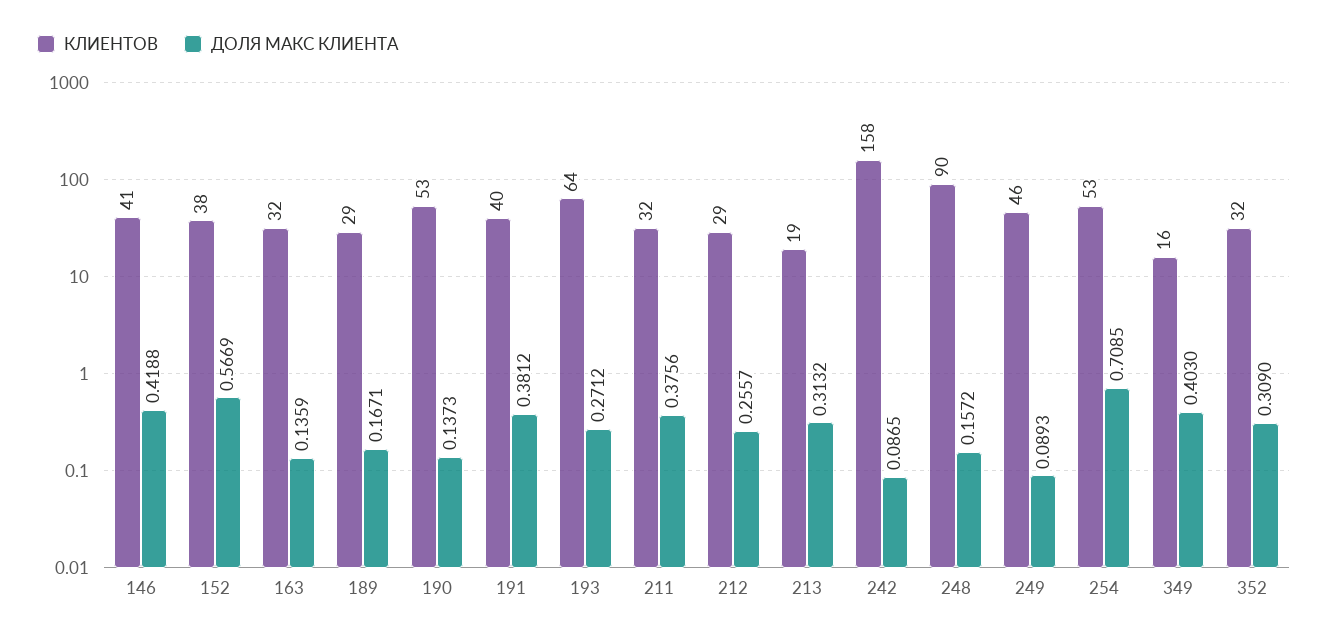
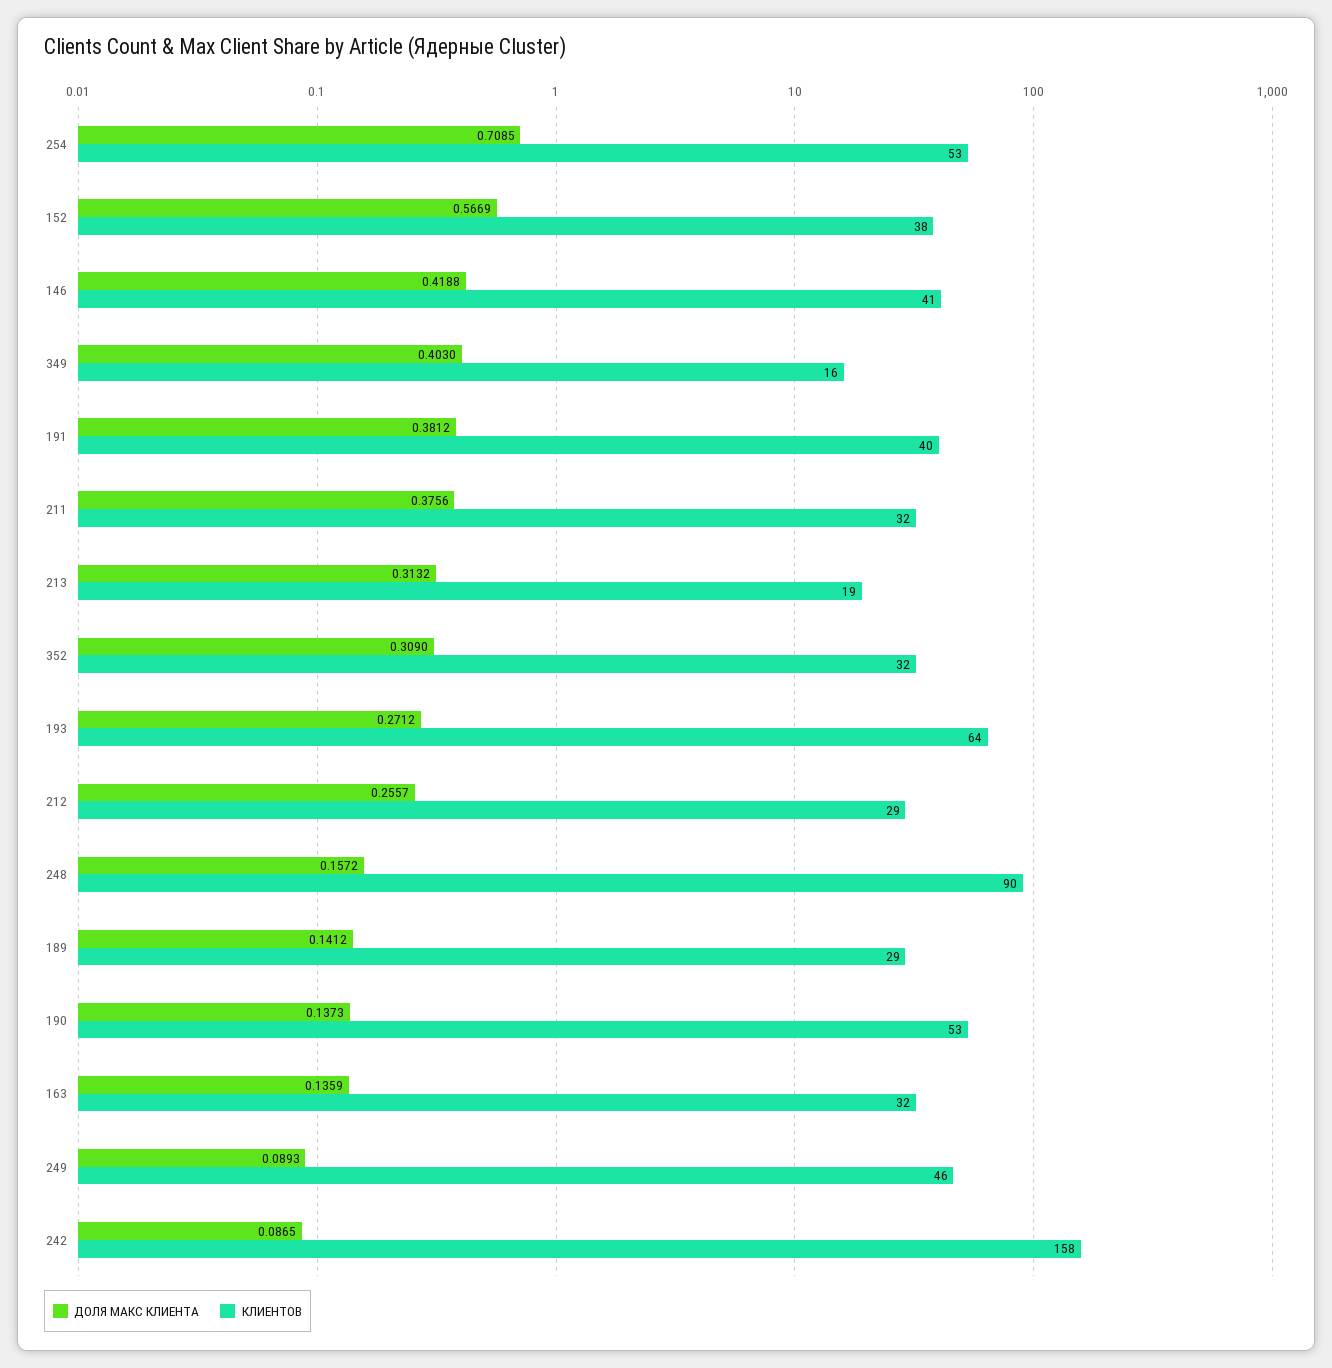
  {
    "КЛИЕНТОВ": {
      "146": 41,
      "152": 38,
      "163": 32,
      "189": 29,
      "190": 53,
      "191": 40,
      "193": 64,
      "211": 32,
      "212": 29,
      "213": 19,
      "242": 158,
      "248": 90,
      "249": 46,
      "254": 53,
      "349": 16,
      "352": 32
    },
    "ДОЛЯ МАКС КЛИЕНТА": {
      "146": 0.4188,
      "152": 0.5669,
      "163": 0.1359,
-     "189": 0.1671,
+     "189": 0.1412,
      "190": 0.1373,
      "191": 0.3812,
      "193": 0.2712,
      "211": 0.3756,
      "212": 0.2557,
      "213": 0.3132,
      "242": 0.0865,
      "248": 0.1572,
      "249": 0.0893,
      "254": 0.7085,
      "349": 0.403,
      "352": 0.309
    }
  }

